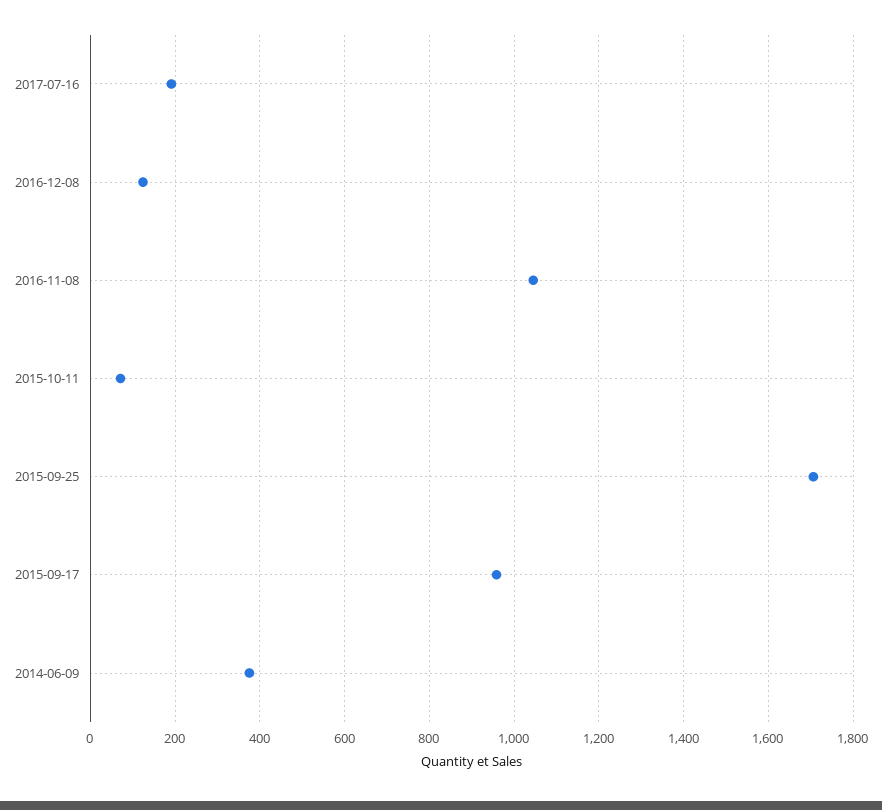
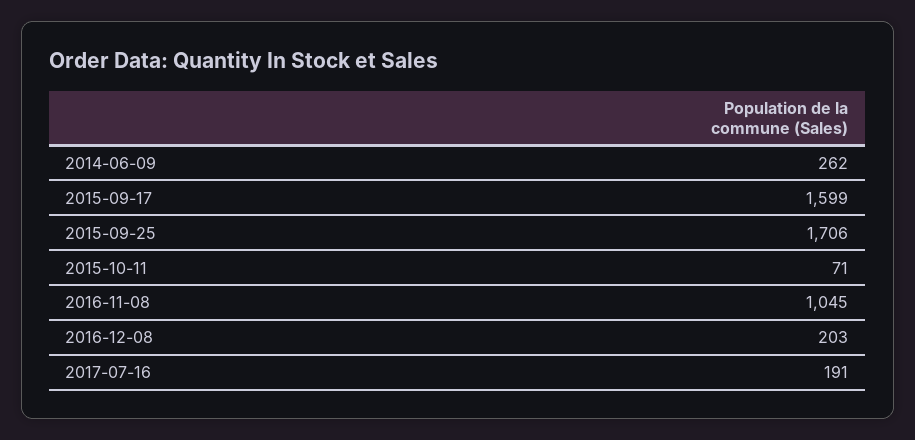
  {
    "2017-07-16": 191,
-   "2016-12-08": 120,
+   "2016-12-08": 203,
    "2016-11-08": 1045,
    "2015-10-11": 71,
    "2015-09-25": 1706,
-   "2015-09-17": 960,
+   "2015-09-17": 1599,
-   "2014-06-09": 380
+   "2014-06-09": 262
  }

